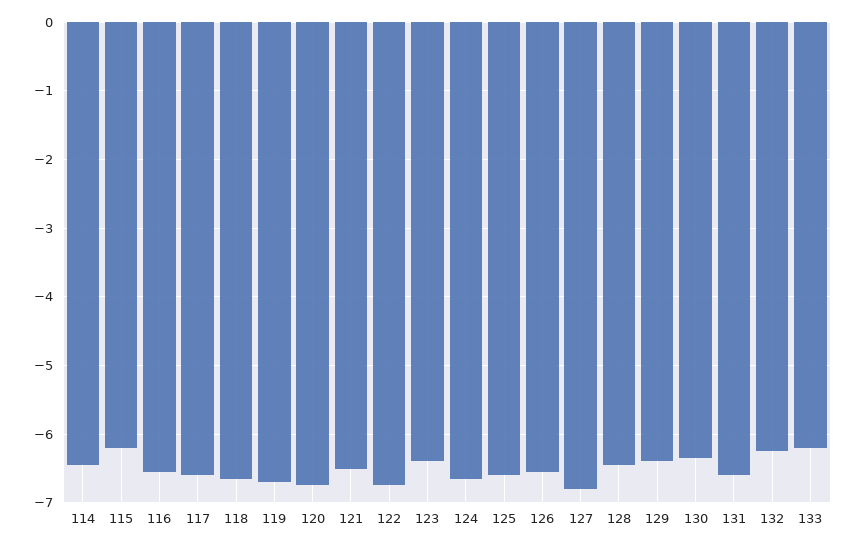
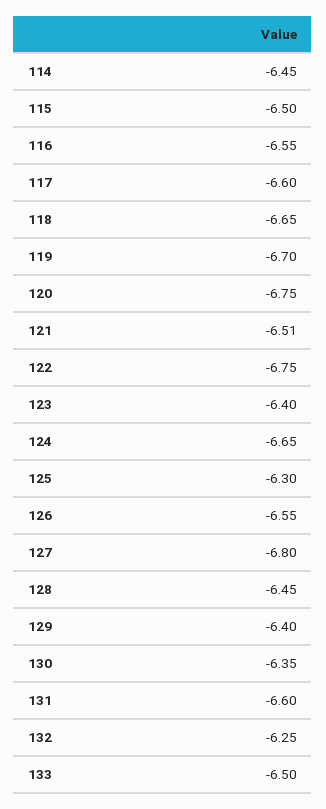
  {
    "114": -6.45,
-   "115": -6.2,
+   "115": -6.5,
    "116": -6.55,
    "117": -6.6,
    "118": -6.65,
    "119": -6.7,
    "120": -6.75,
    "121": -6.51,
    "122": -6.75,
    "123": -6.4,
    "124": -6.65,
-   "125": -6.6,
+   "125": -6.3,
    "126": -6.55,
    "127": -6.8,
    "128": -6.45,
    "129": -6.4,
    "130": -6.35,
    "131": -6.6,
    "132": -6.25,
-   "133": -6.2
+   "133": -6.5
  }

